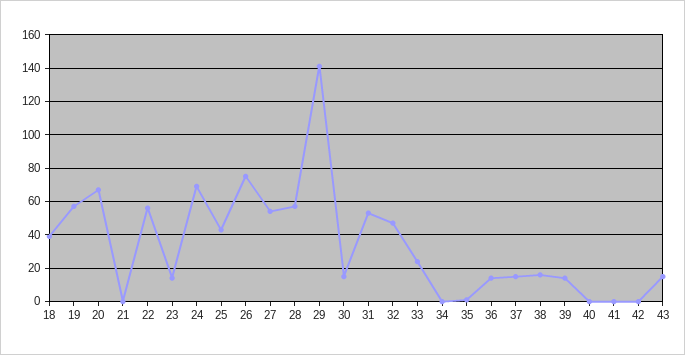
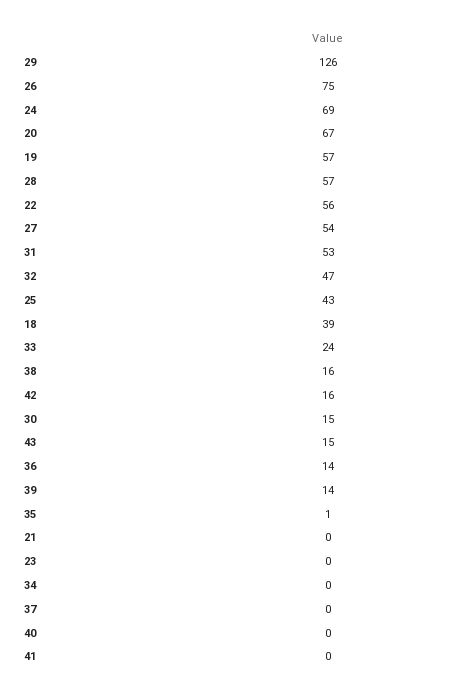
  {
    "18": 39,
    "19": 57,
    "20": 67,
    "21": 0,
    "22": 56,
-   "23": 15,
+   "23": 0,
    "24": 69,
    "25": 43,
    "26": 75,
    "27": 54,
    "28": 57,
-   "29": 140,
+   "29": 126,
    "30": 15,
    "31": 53,
    "32": 47,
    "33": 24,
    "34": 0,
    "35": 1,
    "36": 14,
-   "37": 15,
+   "37": 0,
    "38": 16,
    "39": 14,
    "40": 0,
    "41": 0,
-   "42": 0,
+   "42": 16,
    "43": 15
  }

